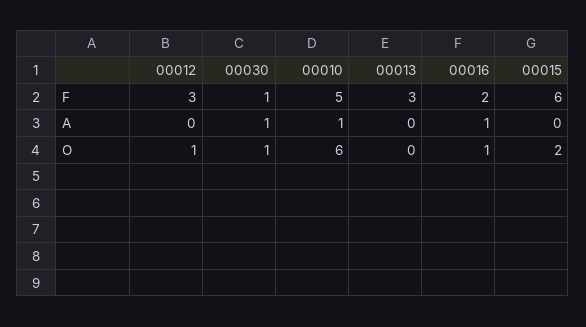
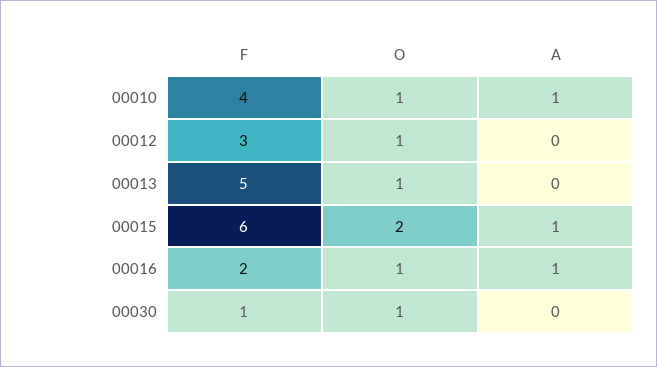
  {
    "00012": {
      "F": 3,
      "A": 0,
      "O": 1
    },
    "00030": {
      "F": 1,
-     "A": 1,
+     "A": 0,
      "O": 1
    },
    "00010": {
-     "F": 5,
+     "F": 4,
      "A": 1,
-     "O": 6
+     "O": 1
    },
    "00013": {
-     "F": 3,
+     "F": 5,
      "A": 0,
-     "O": 0
+     "O": 1
    },
    "00016": {
      "F": 2,
      "A": 1,
      "O": 1
    },
    "00015": {
      "F": 6,
-     "A": 0,
+     "A": 1,
      "O": 2
    }
  }

